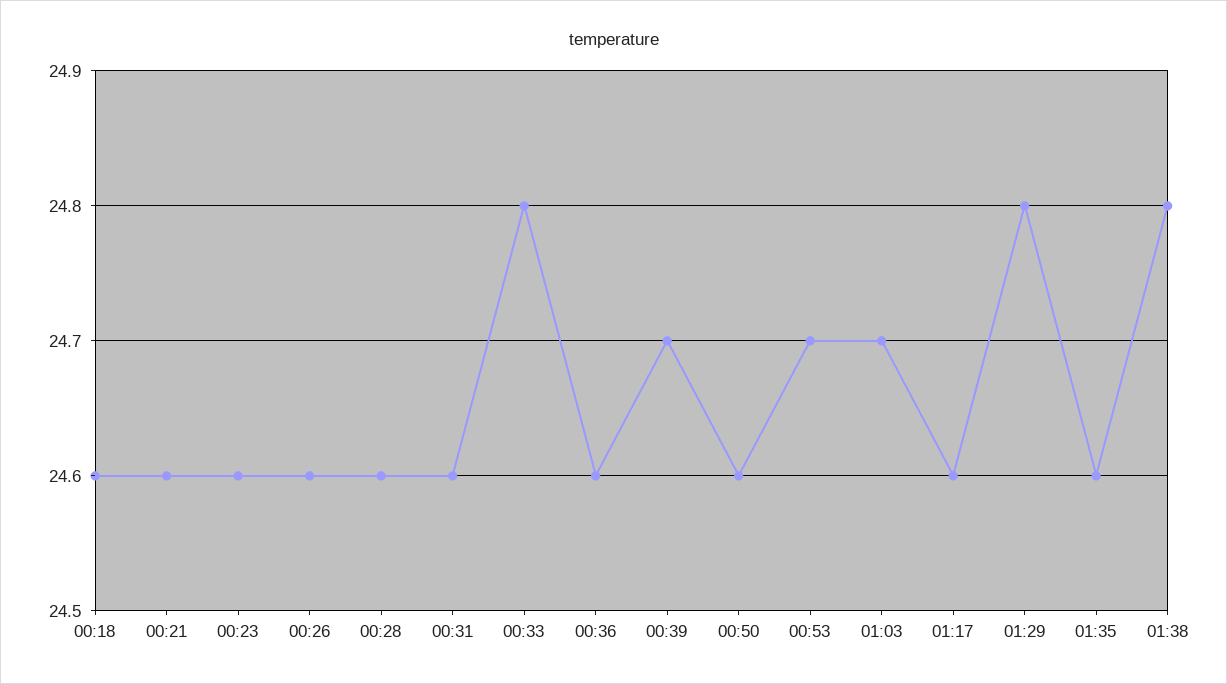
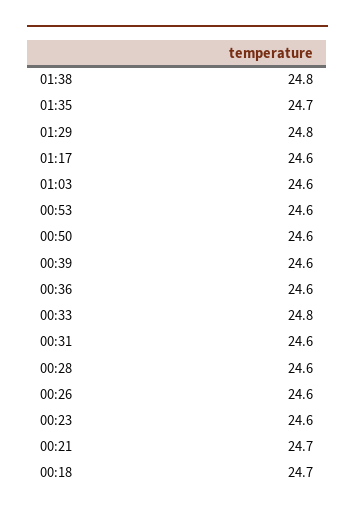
  {
-   "00:18": 24.6,
+   "00:18": 24.7,
-   "00:21": 24.6,
+   "00:21": 24.7,
    "00:23": 24.6,
    "00:26": 24.6,
    "00:28": 24.6,
    "00:31": 24.6,
    "00:33": 24.8,
    "00:36": 24.6,
-   "00:39": 24.7,
+   "00:39": 24.6,
    "00:50": 24.6,
-   "00:53": 24.7,
+   "00:53": 24.6,
-   "01:03": 24.7,
+   "01:03": 24.6,
    "01:17": 24.6,
    "01:29": 24.8,
-   "01:35": 24.6,
+   "01:35": 24.7,
    "01:38": 24.8
  }

